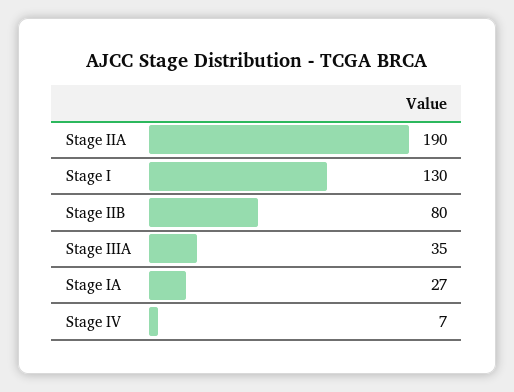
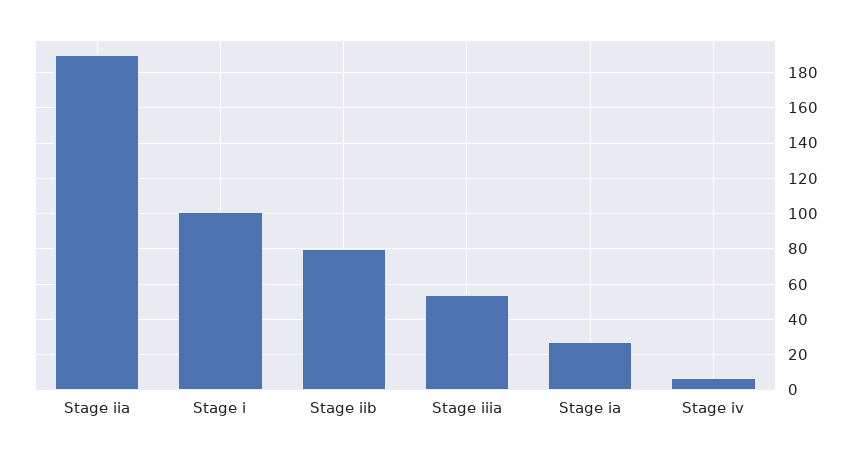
  {
    "Stage IIA": 190,
-   "Stage I": 130,
+   "Stage I": 100,
    "Stage IIB": 80,
-   "Stage IIIA": 35,
+   "Stage IIIA": 55,
    "Stage IA": 27,
    "Stage IV": 7
  }

